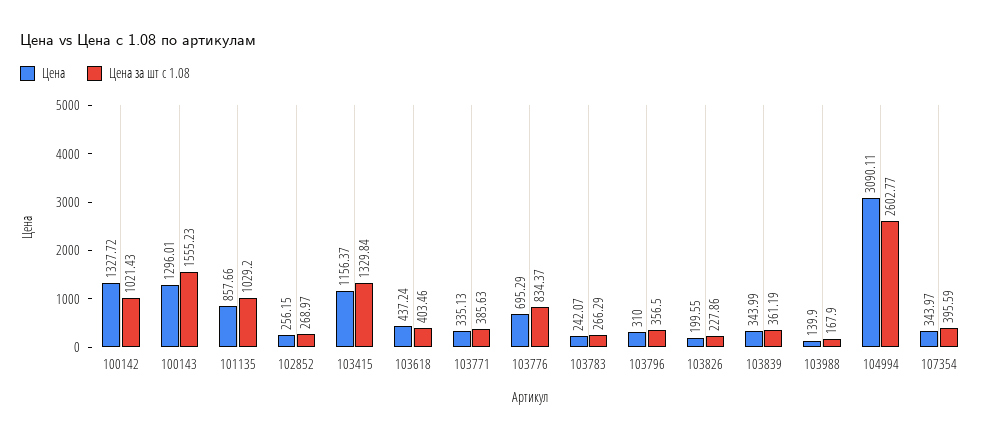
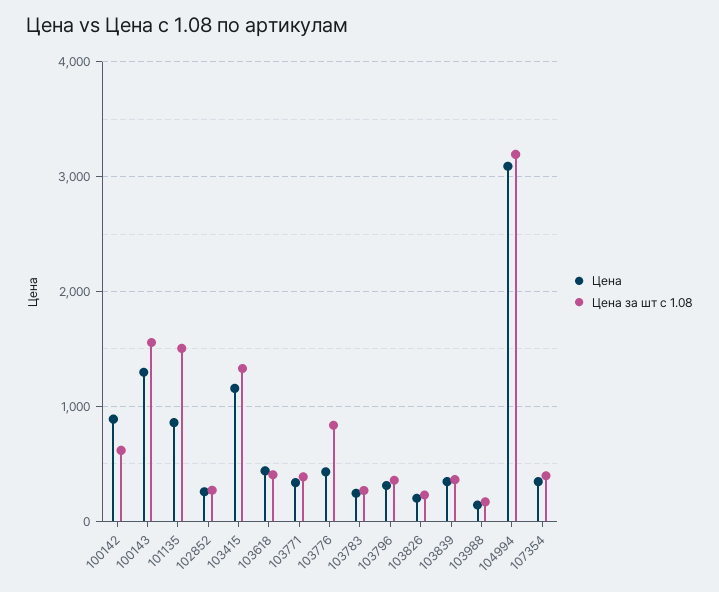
  {
    "Цена": {
-     "100142": 1327.72,
+     "100142": 900,
      "100143": 1296.01,
      "101135": 857.66,
      "102852": 256.15,
      "103415": 1156.37,
      "103618": 437.24,
      "103771": 335.13,
-     "103776": 695.29,
+     "103776": 400,
      "103783": 242.07,
      "103796": 310,
      "103826": 199.55,
      "103839": 343.99,
      "103988": 139.9,
      "104994": 3090.11,
      "107354": 343.97
    },
    "Цена за шт с 1.08": {
-     "100142": 1021.43,
+     "100142": 600,
      "100143": 1555.23,
-     "101135": 1029.2,
+     "101135": 1500,
      "102852": 268.97,
      "103415": 1329.84,
      "103618": 403.46,
      "103771": 385.63,
      "103776": 834.37,
      "103783": 266.29,
      "103796": 356.5,
      "103826": 227.86,
      "103839": 361.19,
      "103988": 167.9,
-     "104994": 2602.77,
+     "104994": 3200,
      "107354": 395.59
    }
  }

